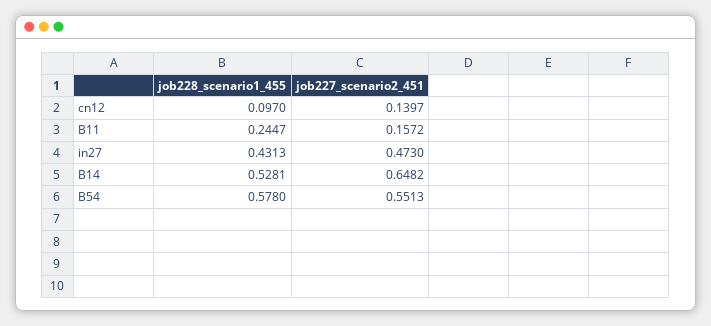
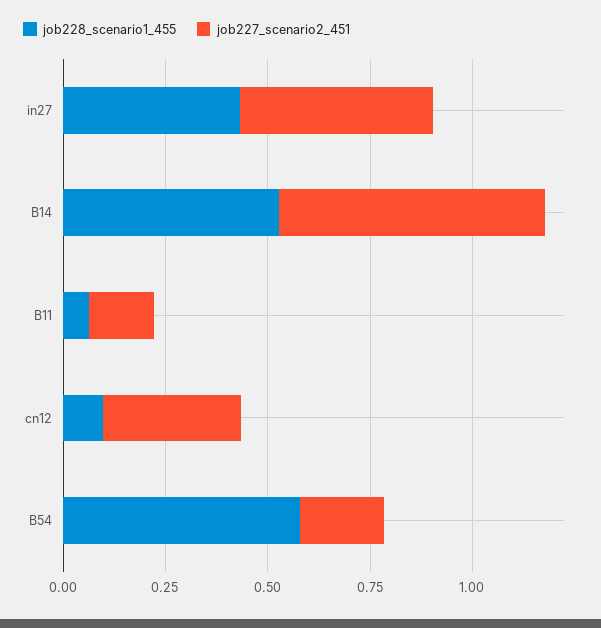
  {
    "job228_scenario1_455": {
      "cn12": 0.097,
-     "B11": 0.2447,
+     "B11": 0.05,
      "in27": 0.4313,
      "B14": 0.5281,
      "B54": 0.578
    },
    "job227_scenario2_451": {
-     "cn12": 0.1397,
+     "cn12": 0.35,
      "B11": 0.1572,
      "in27": 0.473,
      "B14": 0.6482,
-     "B54": 0.5513
+     "B54": 0.2
    }
  }

